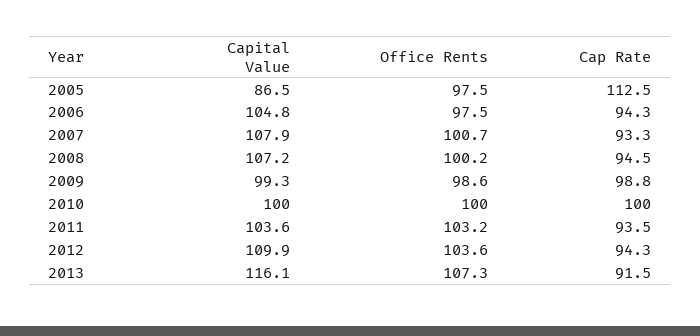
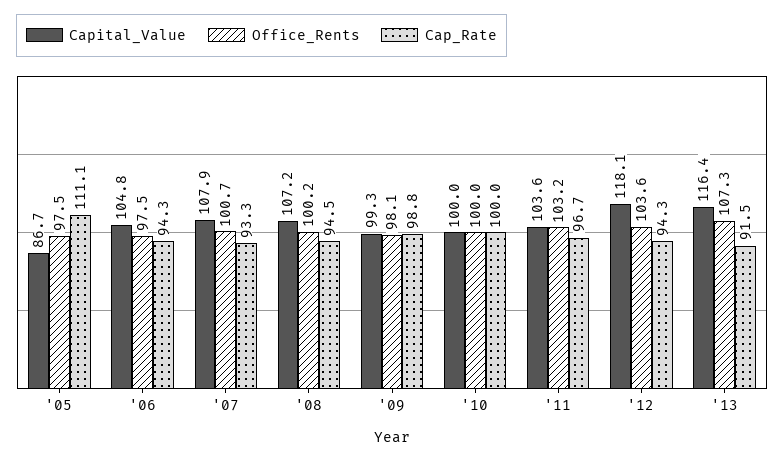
  {
    "Capital Value": {
-     "2005": 86.5,
+     "2005": 86.7,
      "2006": 104.8,
      "2007": 107.9,
      "2008": 107.2,
      "2009": 99.3,
      "2010": 100,
      "2011": 103.6,
-     "2012": 109.9,
+     "2012": 118.1,
-     "2013": 116.1
+     "2013": 116.4
    },
    "Office Rents": {
      "2005": 97.5,
      "2006": 97.5,
      "2007": 100.7,
      "2008": 100.2,
-     "2009": 98.6,
+     "2009": 98.1,
      "2010": 100,
      "2011": 103.2,
      "2012": 103.6,
      "2013": 107.3
    },
    "Cap Rate": {
-     "2005": 112.5,
+     "2005": 111.1,
      "2006": 94.3,
      "2007": 93.3,
      "2008": 94.5,
      "2009": 98.8,
      "2010": 100,
-     "2011": 93.5,
+     "2011": 96.7,
      "2012": 94.3,
      "2013": 91.5
    }
  }

